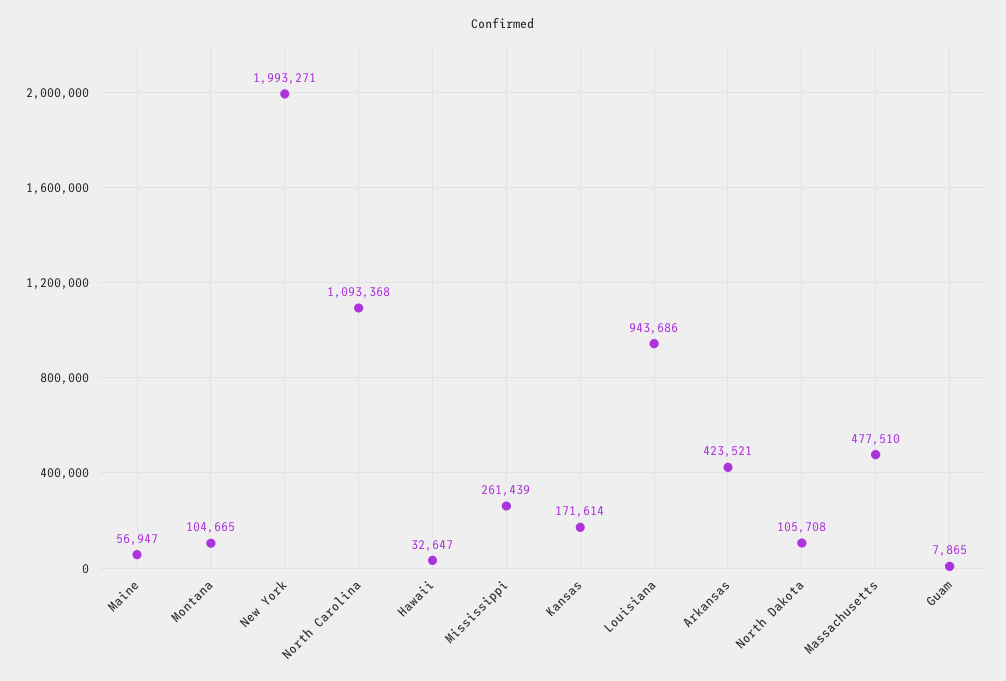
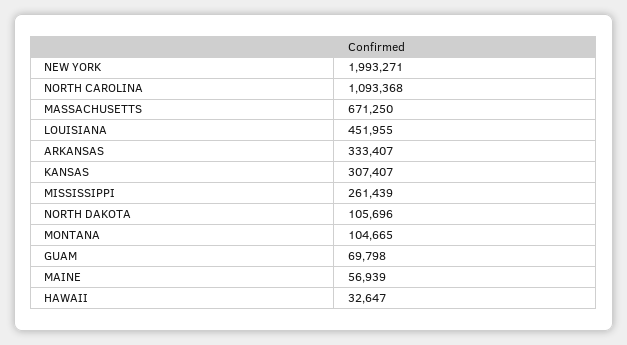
  {
-   "Maine": 56947,
+   "Maine": 56939,
    "Montana": 104665,
    "New York": 1993271,
    "North Carolina": 1093368,
    "Hawaii": 32647,
    "Mississippi": 261439,
-   "Kansas": 171614,
+   "Kansas": 307407,
-   "Louisiana": 943686,
+   "Louisiana": 451955,
-   "Arkansas": 423521,
+   "Arkansas": 333407,
-   "North Dakota": 105708,
+   "North Dakota": 105696,
-   "Massachusetts": 477510,
+   "Massachusetts": 671250,
-   "Guam": 7865
+   "Guam": 69798
  }

